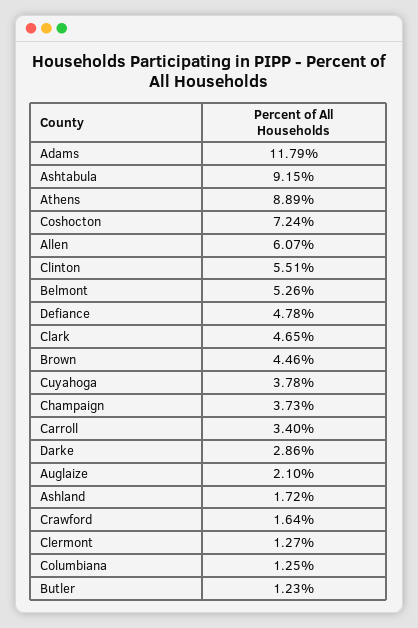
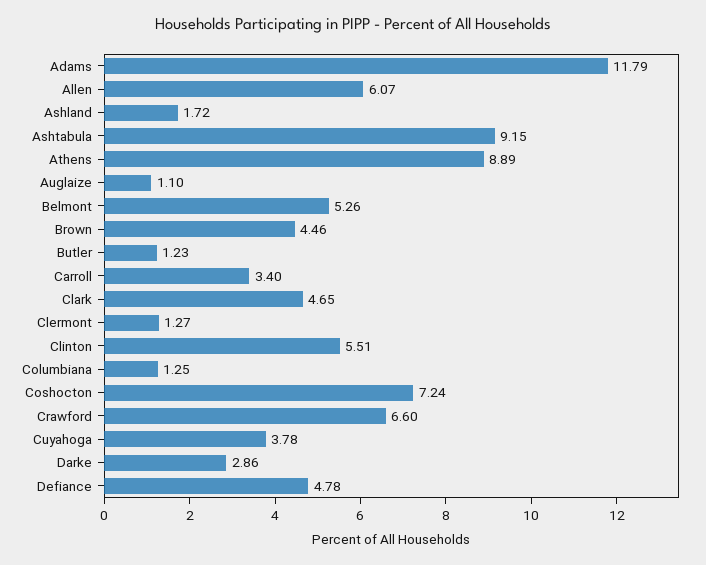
  {
    "Adams": 11.79,
    "Ashtabula": 9.15,
    "Athens": 8.89,
    "Coshocton": 7.24,
    "Allen": 6.07,
    "Clinton": 5.51,
    "Belmont": 5.26,
    "Defiance": 4.78,
    "Clark": 4.65,
    "Brown": 4.46,
    "Cuyahoga": 3.78,
-   "Champaign": 3.73,
    "Carroll": 3.4,
    "Darke": 2.86,
-   "Auglaize": 2.1,
+   "Auglaize": 1.1,
    "Ashland": 1.72,
-   "Crawford": 1.64,
+   "Crawford": 6.6,
    "Clermont": 1.27,
    "Columbiana": 1.25,
    "Butler": 1.23
  }

